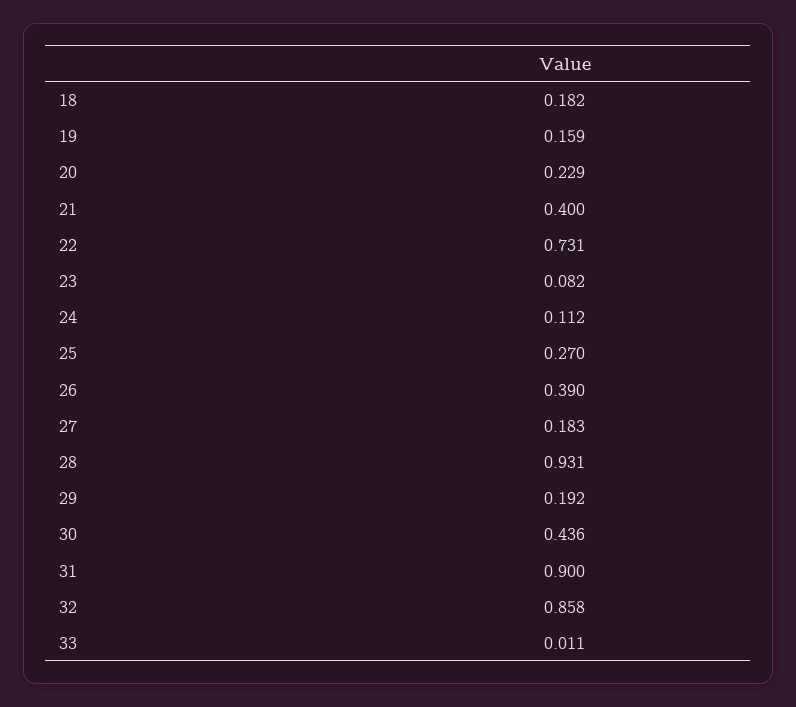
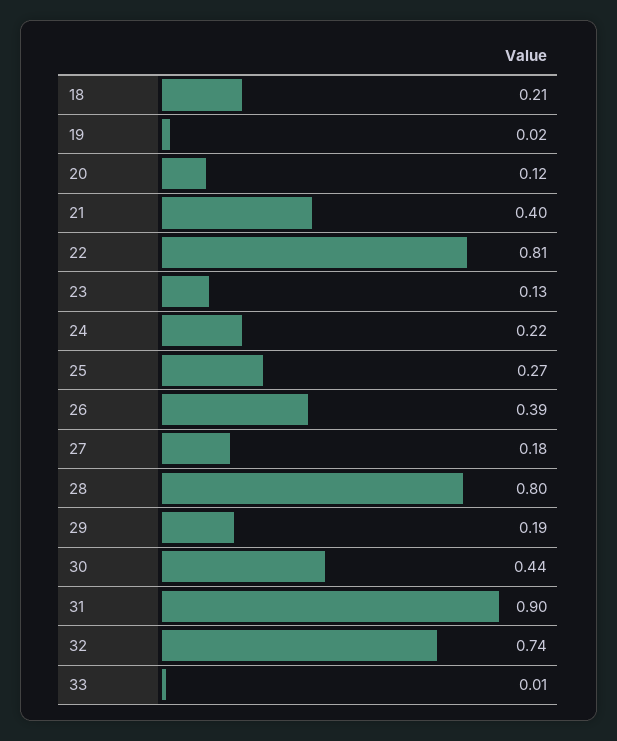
  {
-   "18": 0.182,
+   "18": 0.21,
-   "19": 0.159,
+   "19": 0.02,
-   "20": 0.229,
+   "20": 0.12,
    "21": 0.4,
-   "22": 0.731,
+   "22": 0.81,
-   "23": 0.082,
+   "23": 0.13,
-   "24": 0.112,
+   "24": 0.22,
    "25": 0.27,
    "26": 0.39,
    "27": 0.183,
-   "28": 0.931,
+   "28": 0.8,
    "29": 0.192,
    "30": 0.436,
    "31": 0.9,
-   "32": 0.858,
+   "32": 0.74,
    "33": 0.011
  }

